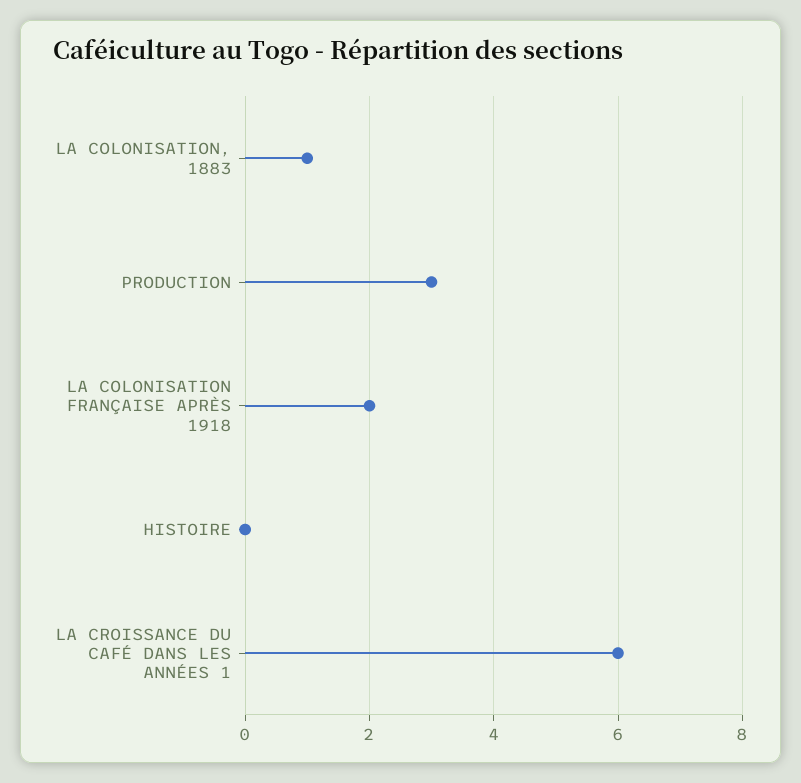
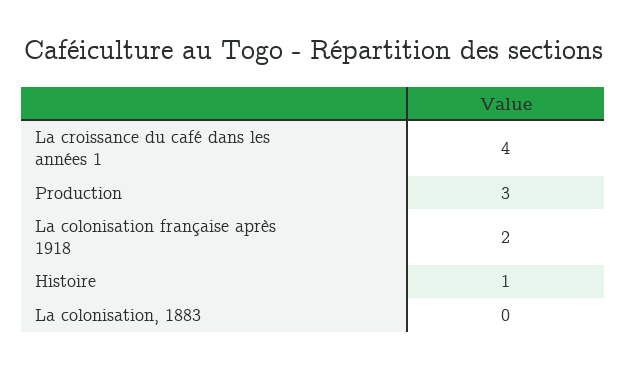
  {
-   "LA COLONISATION, 1883": 1,
+   "LA COLONISATION, 1883": 0,
    "PRODUCTION": 3,
    "LA COLONISATION FRANÇAISE APRÈS 1918": 2,
-   "HISTOIRE": 0,
+   "HISTOIRE": 1,
-   "LA CROISSANCE DU CAFÉ DANS LES ANNÉES 1": 6
+   "LA CROISSANCE DU CAFÉ DANS LES ANNÉES 1": 4
  }

